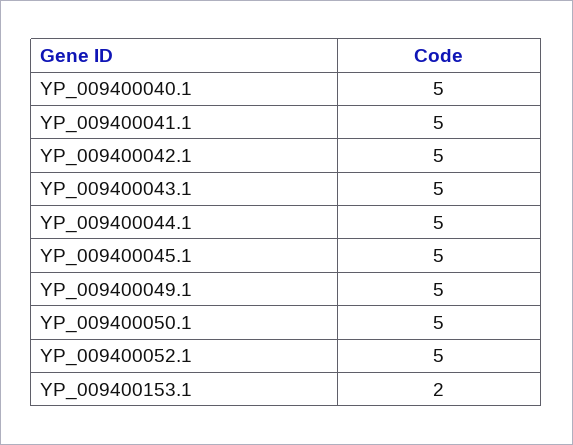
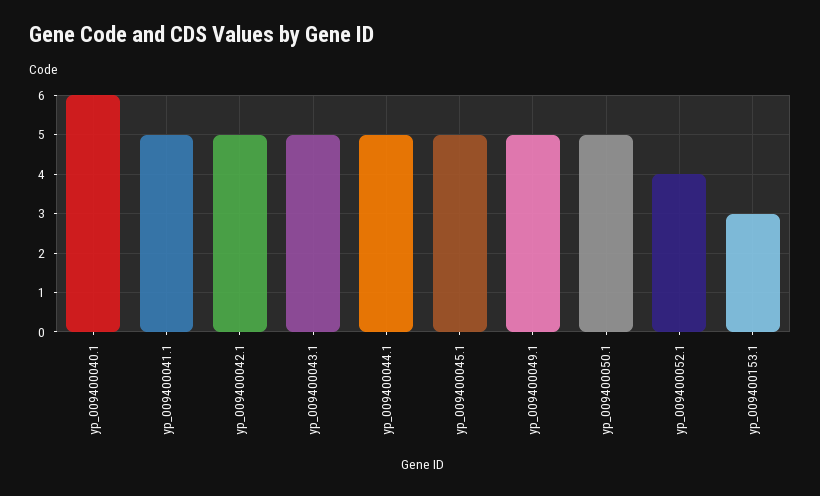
  {
-   "YP_009400040.1": 5,
+   "YP_009400040.1": 6,
    "YP_009400041.1": 5,
    "YP_009400042.1": 5,
    "YP_009400043.1": 5,
    "YP_009400044.1": 5,
    "YP_009400045.1": 5,
    "YP_009400049.1": 5,
    "YP_009400050.1": 5,
-   "YP_009400052.1": 5,
+   "YP_009400052.1": 4,
-   "YP_009400153.1": 2
+   "YP_009400153.1": 3
  }

